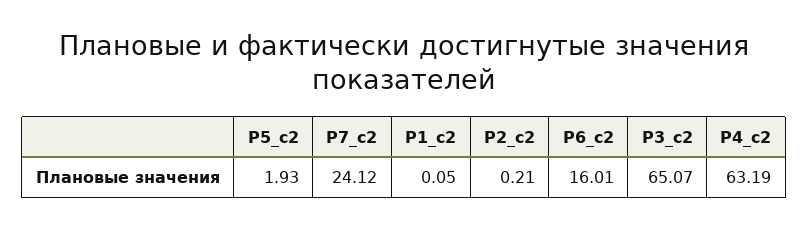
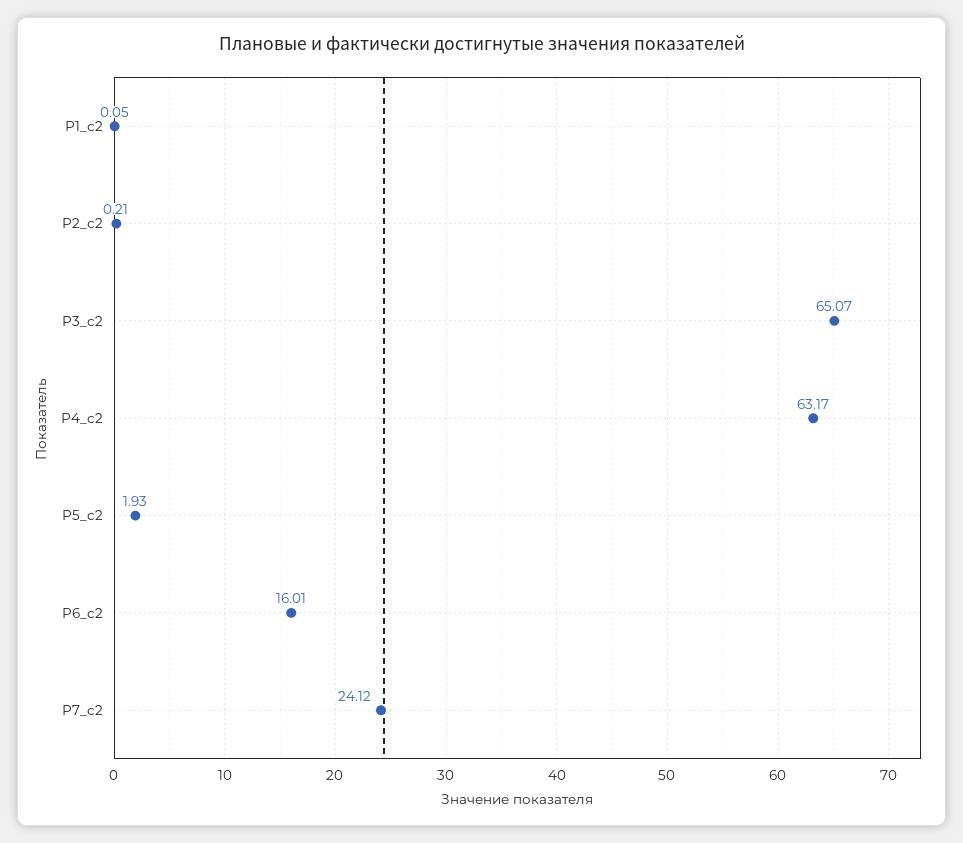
  {
    "Р5_c2": 1.93,
    "Р7_c2": 24.12,
    "Р1_с2": 0.05,
    "Р2_с2": 0.21,
    "Р6_c2": 16.01,
    "Р3_c2": 65.07,
-   "Р4_c2": 63.19
+   "Р4_c2": 63.17
  }

